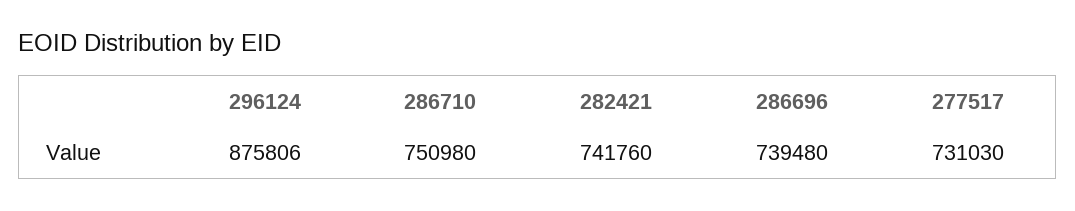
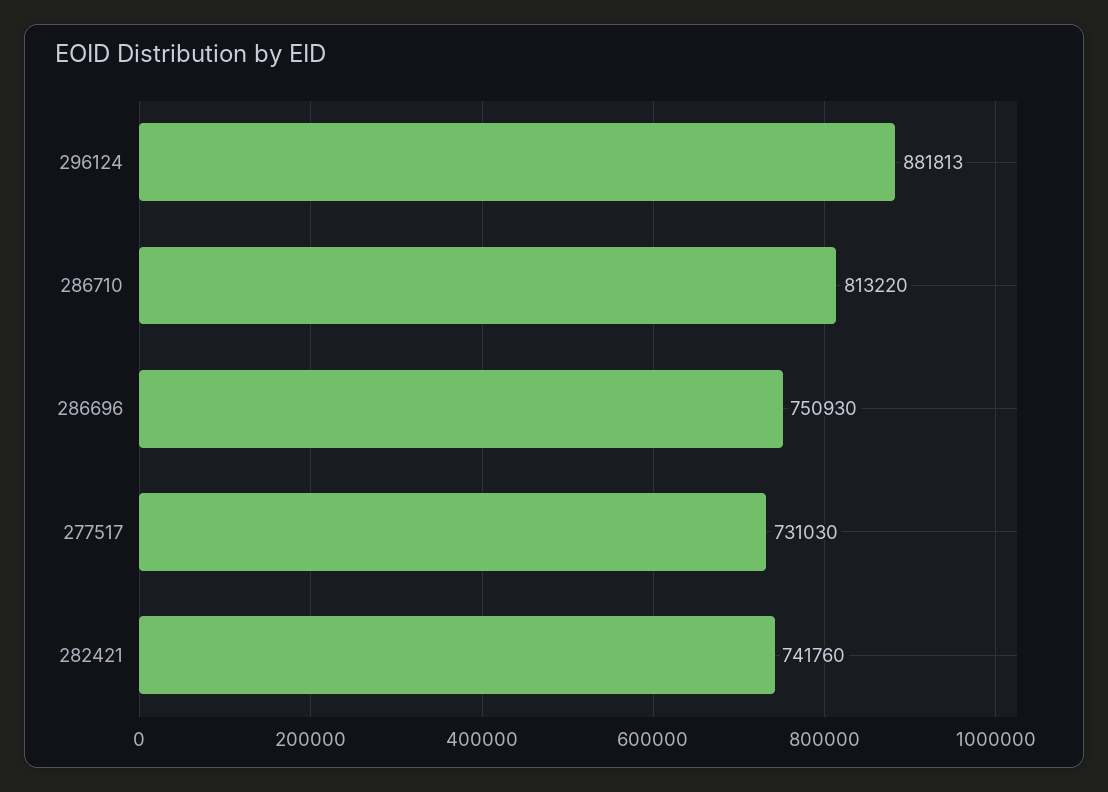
  {
-   "296124": 875806,
+   "296124": 881813,
-   "286710": 750980,
+   "286710": 813220,
    "282421": 741760,
-   "286696": 739480,
+   "286696": 750930,
    "277517": 731030
  }

